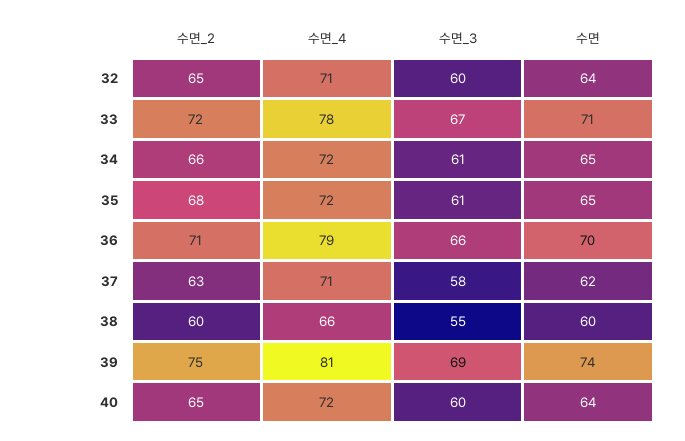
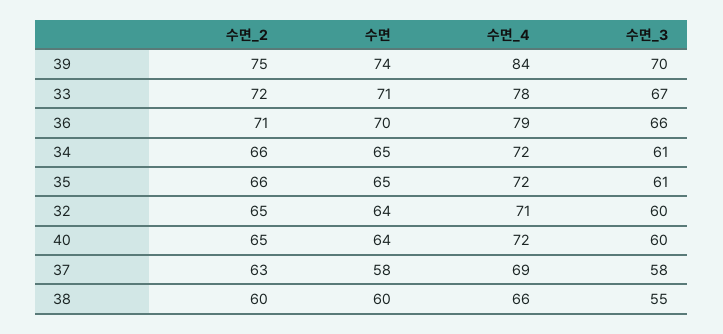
  {
    "수면_2": {
      "32": 65,
      "33": 72,
      "34": 66,
-     "35": 68,
+     "35": 66,
      "36": 71,
      "37": 63,
      "38": 60,
      "39": 75,
      "40": 65
    },
    "수면_4": {
      "32": 71,
      "33": 78,
      "34": 72,
      "35": 72,
      "36": 79,
-     "37": 71,
+     "37": 69,
      "38": 66,
-     "39": 81,
+     "39": 84,
      "40": 72
    },
    "수면_3": {
      "32": 60,
      "33": 67,
      "34": 61,
      "35": 61,
      "36": 66,
      "37": 58,
      "38": 55,
-     "39": 69,
+     "39": 70,
      "40": 60
    },
    "수면": {
      "32": 64,
      "33": 71,
      "34": 65,
      "35": 65,
      "36": 70,
-     "37": 62,
+     "37": 58,
      "38": 60,
      "39": 74,
      "40": 64
    }
  }

